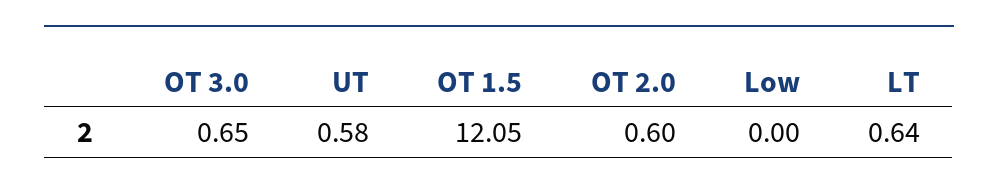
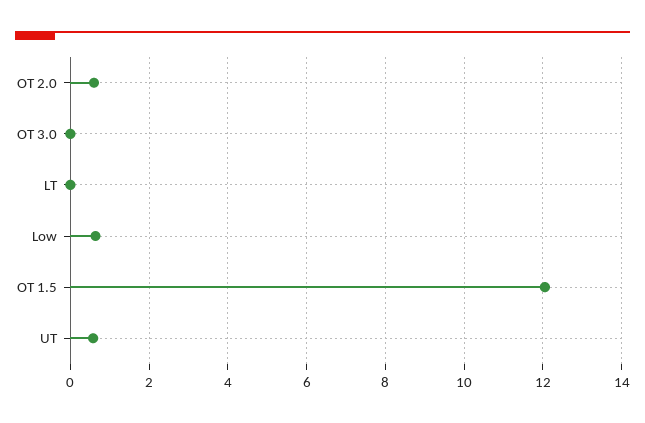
  {
-   "OT 3.0": 0.65,
+   "OT 3.0": 0,
    "UT": 0.58,
    "OT 1.5": 12.05,
    "OT 2.0": 0.6,
-   "Low": 0,
+   "Low": 0.6,
-   "LT": 0.64
+   "LT": 0
  }

